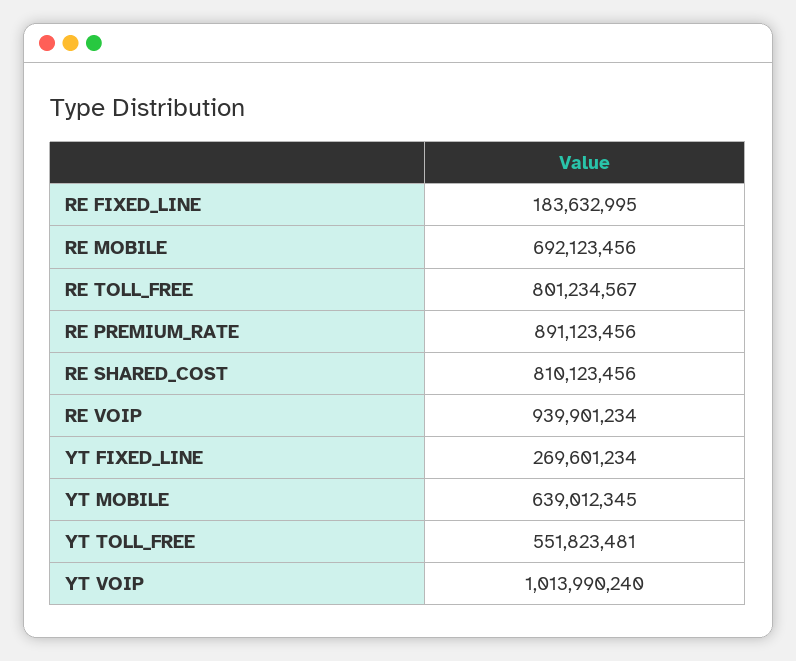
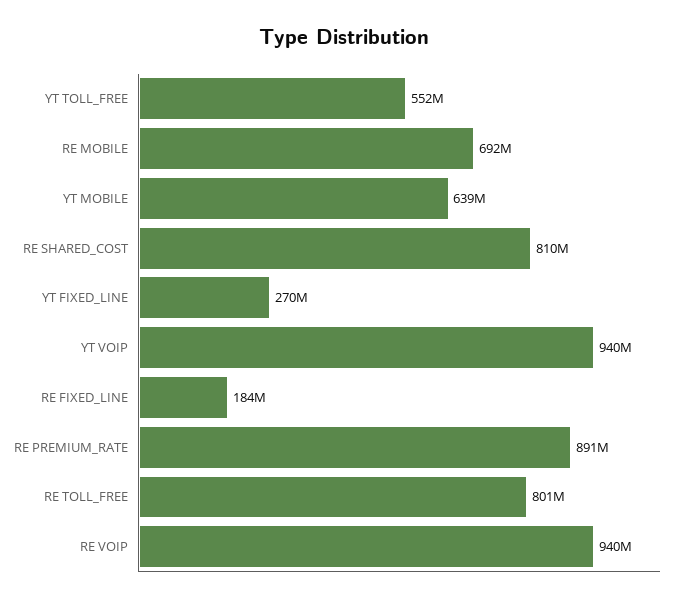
  {
    "RE FIXED_LINE": 183632995,
    "RE MOBILE": 692123456,
    "RE TOLL_FREE": 801234567,
    "RE PREMIUM_RATE": 891123456,
    "RE SHARED_COST": 810123456,
    "RE VOIP": 939901234,
    "YT FIXED_LINE": 269601234,
    "YT MOBILE": 639012345,
    "YT TOLL_FREE": 551823481,
-   "YT VOIP": 1013990240
+   "YT VOIP": 940000000
  }

